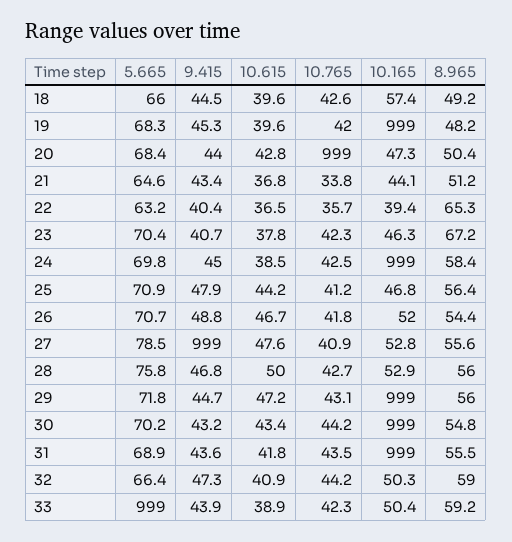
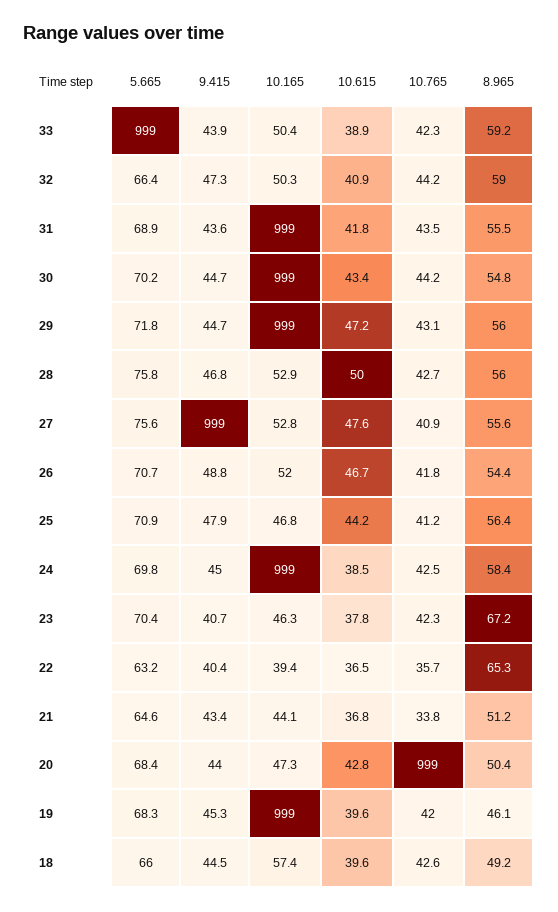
  {
    "5.665": {
      "18": 66,
      "19": 68.3,
      "20": 68.4,
      "21": 64.6,
      "22": 63.2,
      "23": 70.4,
      "24": 69.8,
      "25": 70.9,
      "26": 70.7,
-     "27": 78.5,
+     "27": 75.6,
      "28": 75.8,
      "29": 71.8,
      "30": 70.2,
      "31": 68.9,
      "32": 66.4,
      "33": 999
    },
    "9.415": {
      "18": 44.5,
      "19": 45.3,
      "20": 44,
      "21": 43.4,
      "22": 40.4,
      "23": 40.7,
      "24": 45,
      "25": 47.9,
      "26": 48.8,
      "27": 999,
      "28": 46.8,
      "29": 44.7,
-     "30": 43.2,
+     "30": 44.7,
      "31": 43.6,
      "32": 47.3,
      "33": 43.9
    },
    "10.615": {
      "18": 39.6,
      "19": 39.6,
      "20": 42.8,
      "21": 36.8,
      "22": 36.5,
      "23": 37.8,
      "24": 38.5,
      "25": 44.2,
      "26": 46.7,
      "27": 47.6,
      "28": 50,
      "29": 47.2,
      "30": 43.4,
      "31": 41.8,
      "32": 40.9,
      "33": 38.9
    },
    "10.765": {
      "18": 42.6,
      "19": 42,
      "20": 999,
      "21": 33.8,
      "22": 35.7,
      "23": 42.3,
      "24": 42.5,
      "25": 41.2,
      "26": 41.8,
      "27": 40.9,
      "28": 42.7,
      "29": 43.1,
      "30": 44.2,
      "31": 43.5,
      "32": 44.2,
      "33": 42.3
    },
    "10.165": {
      "18": 57.4,
      "19": 999,
      "20": 47.3,
      "21": 44.1,
      "22": 39.4,
      "23": 46.3,
      "24": 999,
      "25": 46.8,
      "26": 52,
      "27": 52.8,
      "28": 52.9,
      "29": 999,
      "30": 999,
      "31": 999,
      "32": 50.3,
      "33": 50.4
    },
    "8.965": {
      "18": 49.2,
-     "19": 48.2,
+     "19": 46.1,
      "20": 50.4,
      "21": 51.2,
      "22": 65.3,
      "23": 67.2,
      "24": 58.4,
      "25": 56.4,
      "26": 54.4,
      "27": 55.6,
      "28": 56,
      "29": 56,
      "30": 54.8,
      "31": 55.5,
      "32": 59,
      "33": 59.2
    }
  }

